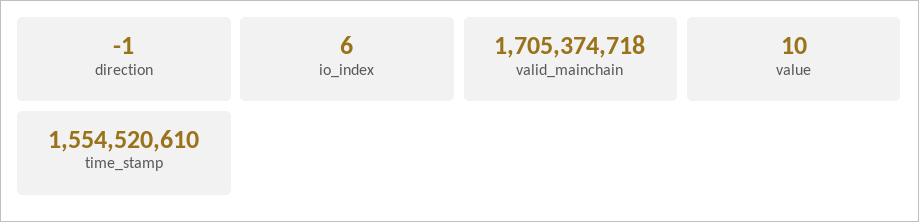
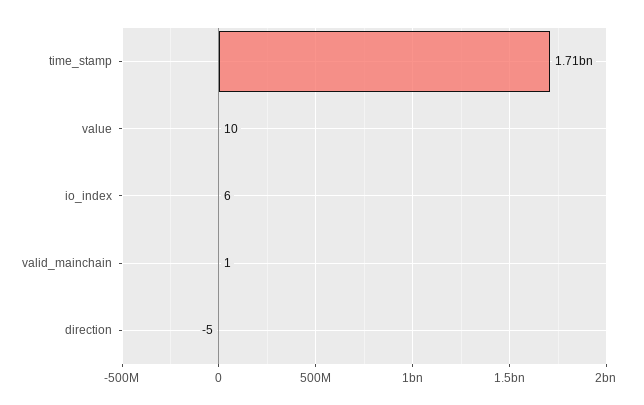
  {
-   "direction": -1,
+   "direction": -5,
    "io_index": 6,
-   "valid_mainchain": 1705374718,
+   "valid_mainchain": 1,
    "value": 10,
-   "time_stamp": 1554520610
+   "time_stamp": 1710000000
  }

